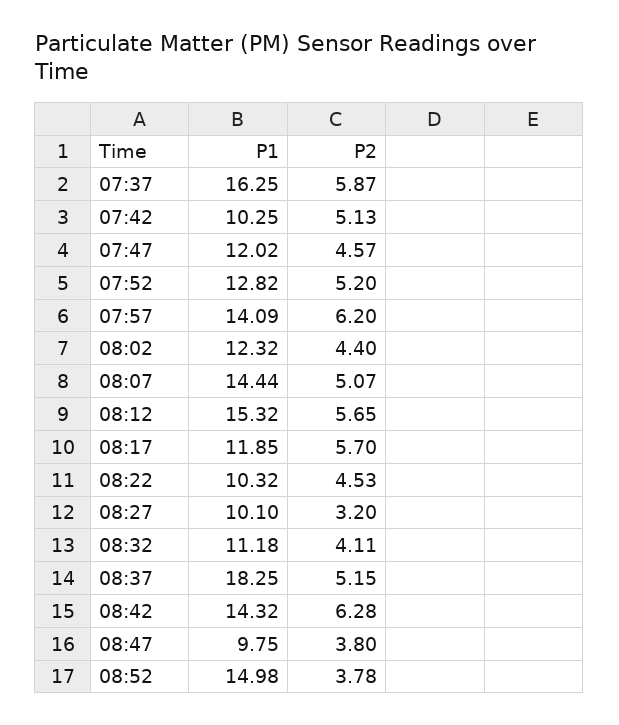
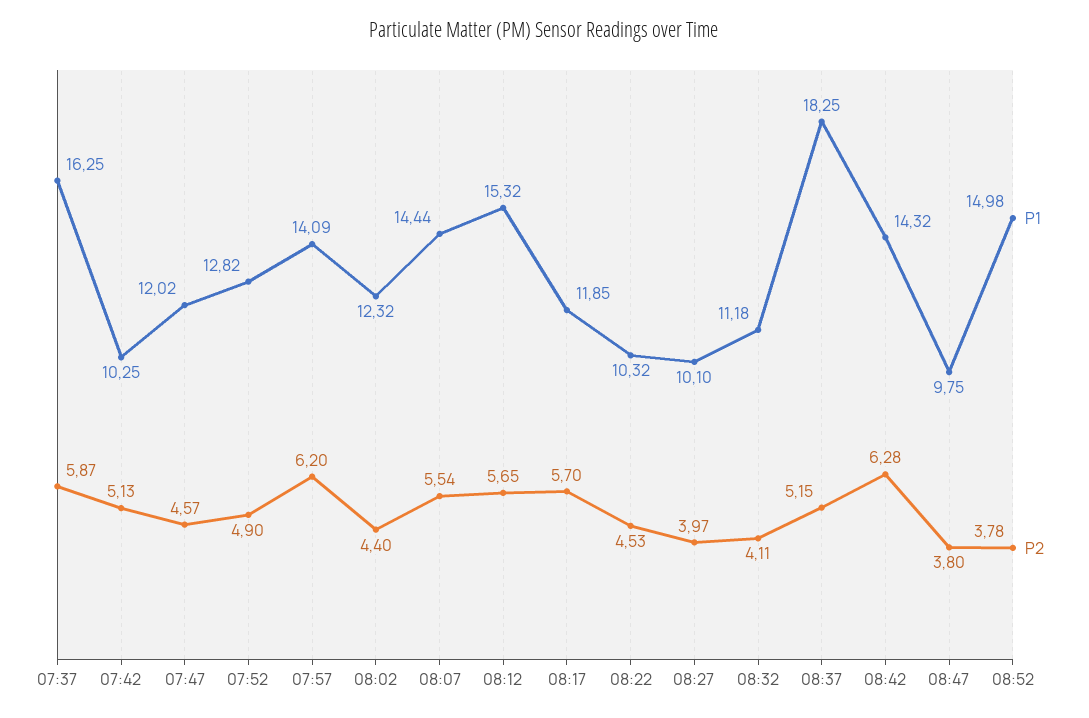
  {
    "P1": {
      "07:37": 16.25,
      "07:42": 10.25,
      "07:47": 12.02,
      "07:52": 12.82,
      "07:57": 14.09,
      "08:02": 12.32,
      "08:07": 14.44,
      "08:12": 15.32,
      "08:17": 11.85,
      "08:22": 10.32,
      "08:27": 10.1,
      "08:32": 11.18,
      "08:37": 18.25,
      "08:42": 14.32,
      "08:47": 9.75,
      "08:52": 14.98
    },
    "P2": {
      "07:37": 5.87,
      "07:42": 5.13,
      "07:47": 4.57,
-     "07:52": 5.2,
+     "07:52": 4.9,
      "07:57": 6.2,
      "08:02": 4.4,
-     "08:07": 5.07,
+     "08:07": 5.54,
      "08:12": 5.65,
      "08:17": 5.7,
      "08:22": 4.53,
-     "08:27": 3.2,
+     "08:27": 3.97,
      "08:32": 4.11,
      "08:37": 5.15,
      "08:42": 6.28,
      "08:47": 3.8,
      "08:52": 3.78
    }
  }

